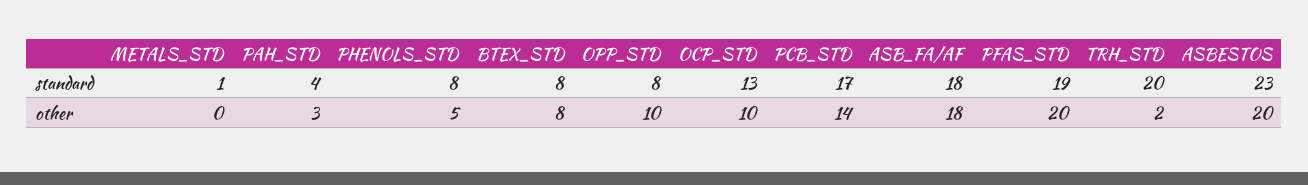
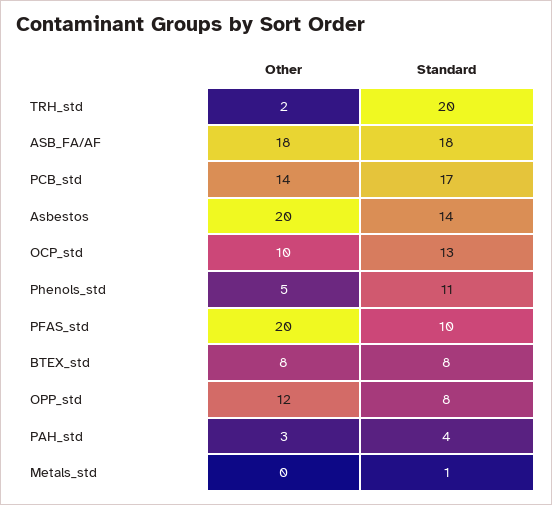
  {
    "METALS_STD": {
      "standard": 1,
      "other": 0
    },
    "PAH_STD": {
      "standard": 4,
      "other": 3
    },
    "PHENOLS_STD": {
-     "standard": 8,
+     "standard": 11,
      "other": 5
    },
    "BTEX_STD": {
      "standard": 8,
      "other": 8
    },
    "OPP_STD": {
      "standard": 8,
-     "other": 10
+     "other": 12
    },
    "OCP_STD": {
      "standard": 13,
      "other": 10
    },
    "PCB_STD": {
      "standard": 17,
      "other": 14
    },
    "ASB_FA/AF": {
      "standard": 18,
      "other": 18
    },
    "PFAS_STD": {
-     "standard": 19,
+     "standard": 10,
      "other": 20
    },
    "TRH_STD": {
      "standard": 20,
      "other": 2
    },
    "ASBESTOS": {
-     "standard": 23,
+     "standard": 14,
      "other": 20
    }
  }

